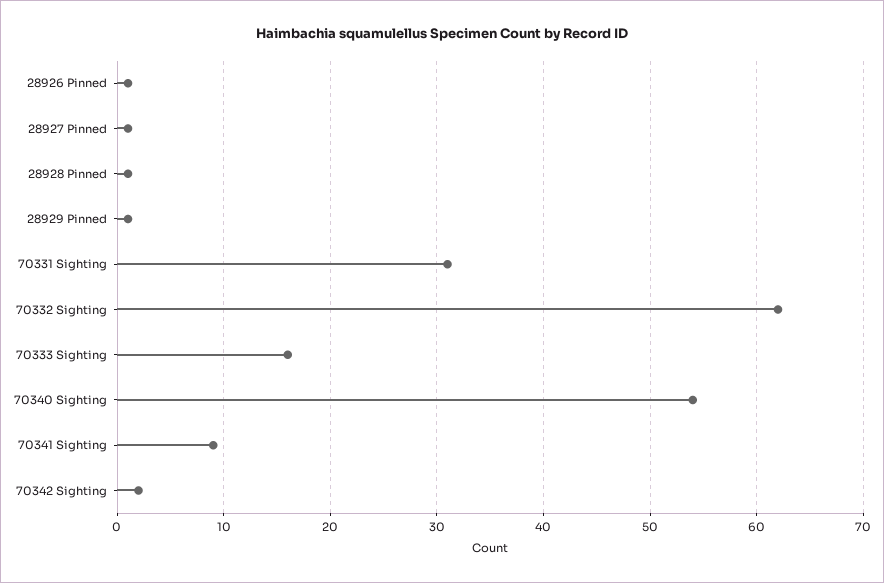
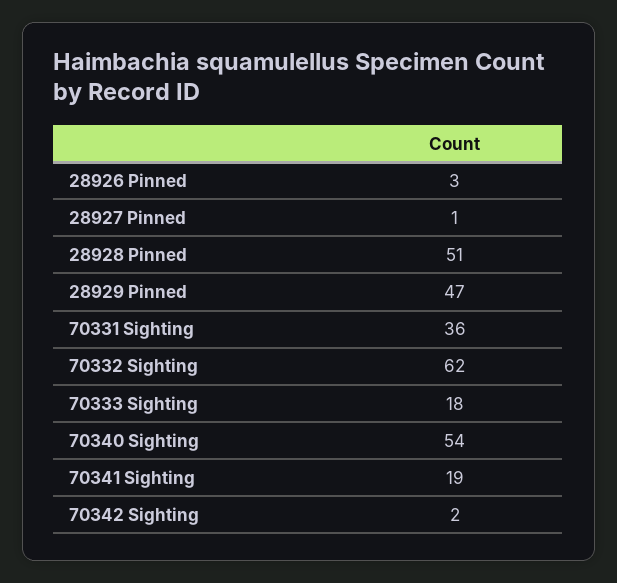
  {
-   "28926 Pinned": 1,
+   "28926 Pinned": 3,
    "28927 Pinned": 1,
-   "28928 Pinned": 1,
+   "28928 Pinned": 51,
-   "28929 Pinned": 1,
+   "28929 Pinned": 47,
-   "70331 Sighting": 31,
+   "70331 Sighting": 36,
    "70332 Sighting": 62,
-   "70333 Sighting": 16,
+   "70333 Sighting": 18,
    "70340 Sighting": 54,
-   "70341 Sighting": 9,
+   "70341 Sighting": 19,
    "70342 Sighting": 2
  }

